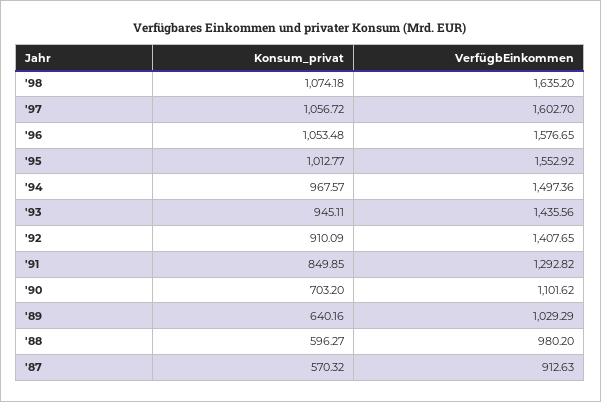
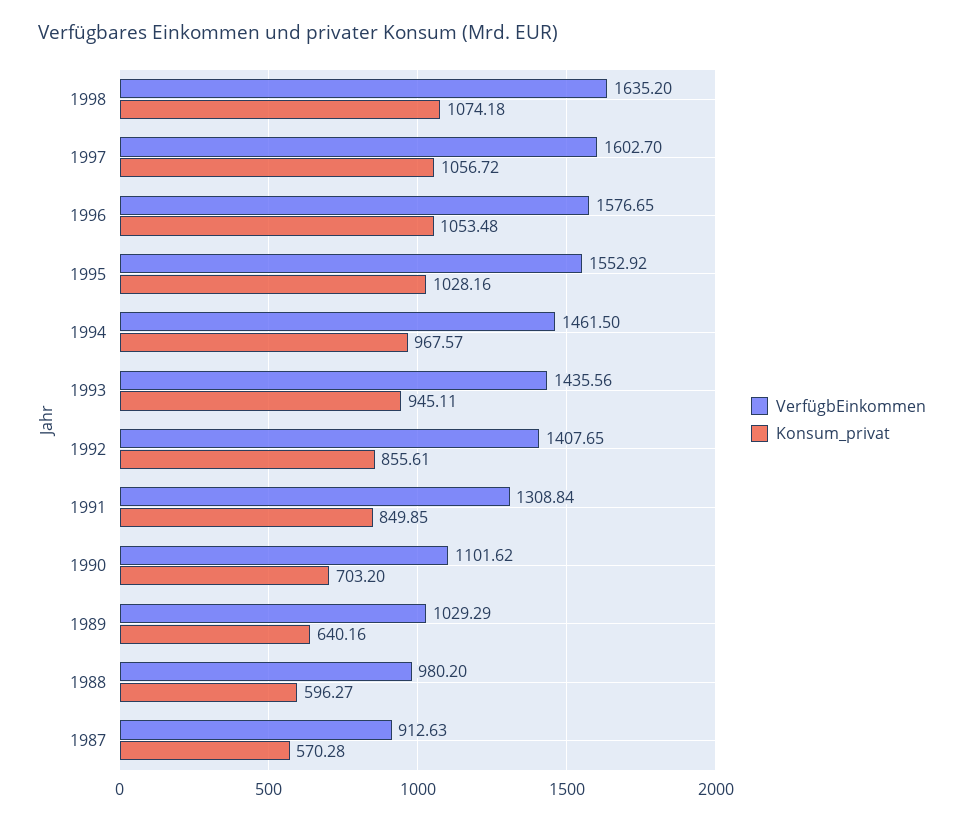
  {
    "Konsum_privat": {
      "'98": 1074.18,
      "'97": 1056.72,
      "'96": 1053.48,
-     "'95": 1012.77,
+     "'95": 1028.16,
      "'94": 967.57,
      "'93": 945.11,
-     "'92": 910.09,
+     "'92": 855.61,
      "'91": 849.85,
      "'90": 703.2,
      "'89": 640.16,
      "'88": 596.27,
-     "'87": 570.32
+     "'87": 570.28
    },
    "VerfügbEinkommen": {
      "'98": 1635.2,
      "'97": 1602.7,
      "'96": 1576.65,
      "'95": 1552.92,
-     "'94": 1497.36,
+     "'94": 1461.5,
      "'93": 1435.56,
      "'92": 1407.65,
-     "'91": 1292.82,
+     "'91": 1308.84,
      "'90": 1101.62,
      "'89": 1029.29,
      "'88": 980.2,
      "'87": 912.63
    }
  }

